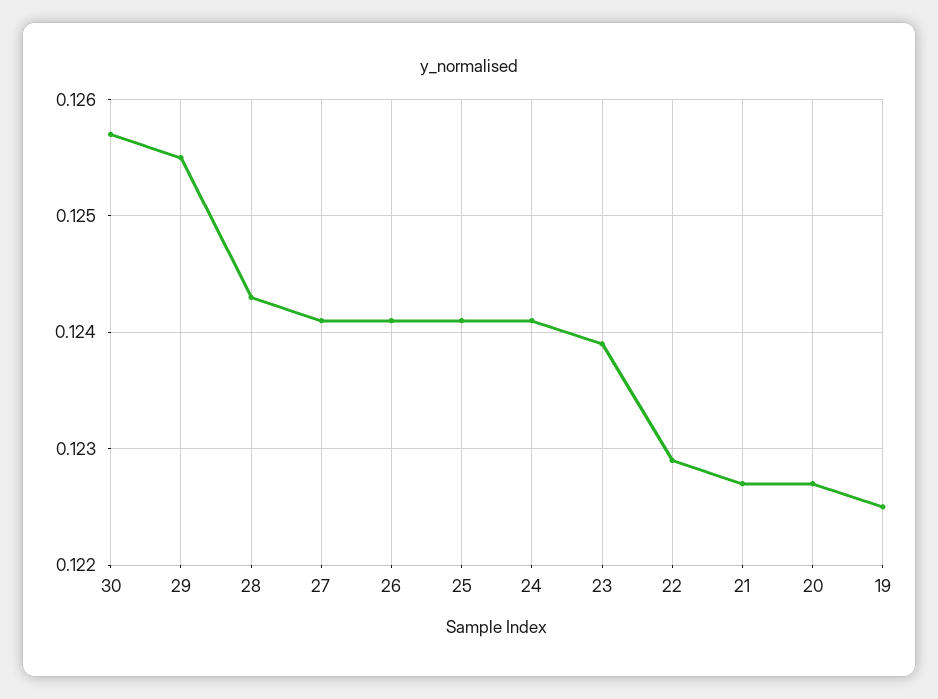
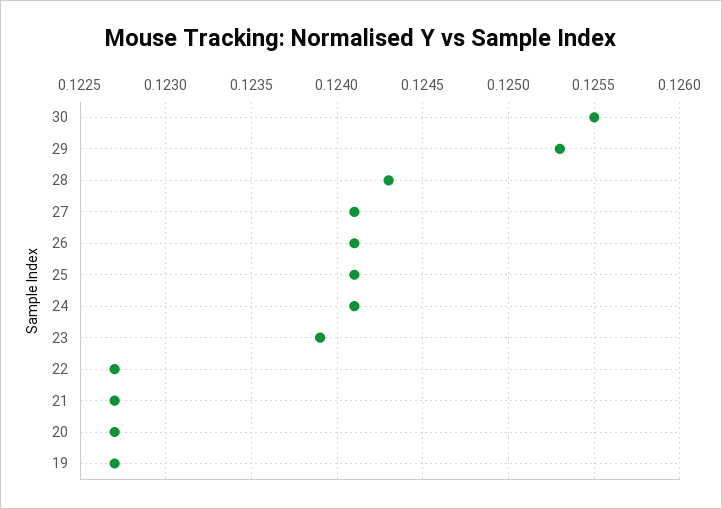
  {
-   "30": 0.1257,
+   "30": 0.1255,
-   "29": 0.1255,
+   "29": 0.1253,
    "28": 0.1243,
    "27": 0.1241,
    "26": 0.1241,
    "25": 0.1241,
    "24": 0.1241,
    "23": 0.1239,
-   "22": 0.1229,
+   "22": 0.1227,
    "21": 0.1227,
    "20": 0.1227,
-   "19": 0.1225
+   "19": 0.1227
  }

